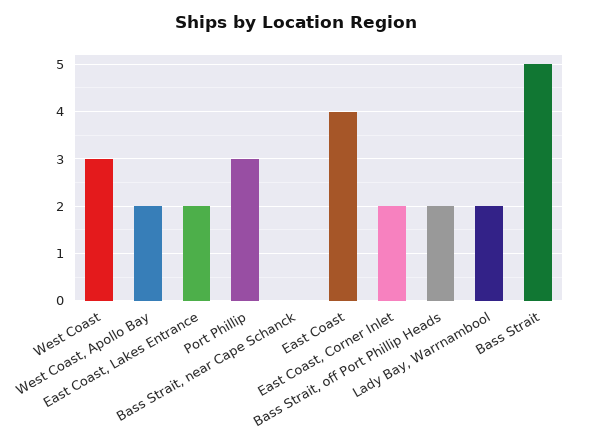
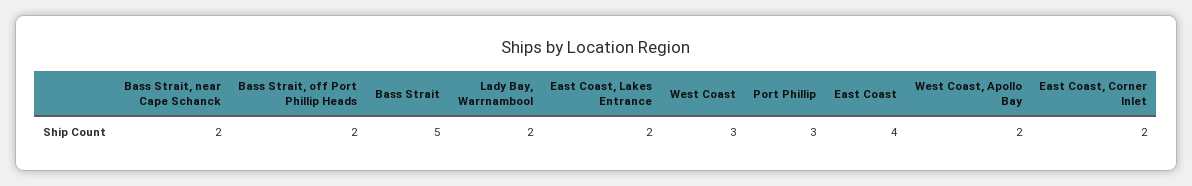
  {
    "West Coast": 3,
    "West Coast, Apollo Bay": 2,
    "East Coast, Lakes Entrance": 2,
    "Port Phillip": 3,
-   "Bass Strait, near Cape Schanck": 0,
+   "Bass Strait, near Cape Schanck": 2,
    "East Coast": 4,
    "East Coast, Corner Inlet": 2,
    "Bass Strait, off Port Phillip Heads": 2,
    "Lady Bay, Warrnambool": 2,
    "Bass Strait": 5
  }

